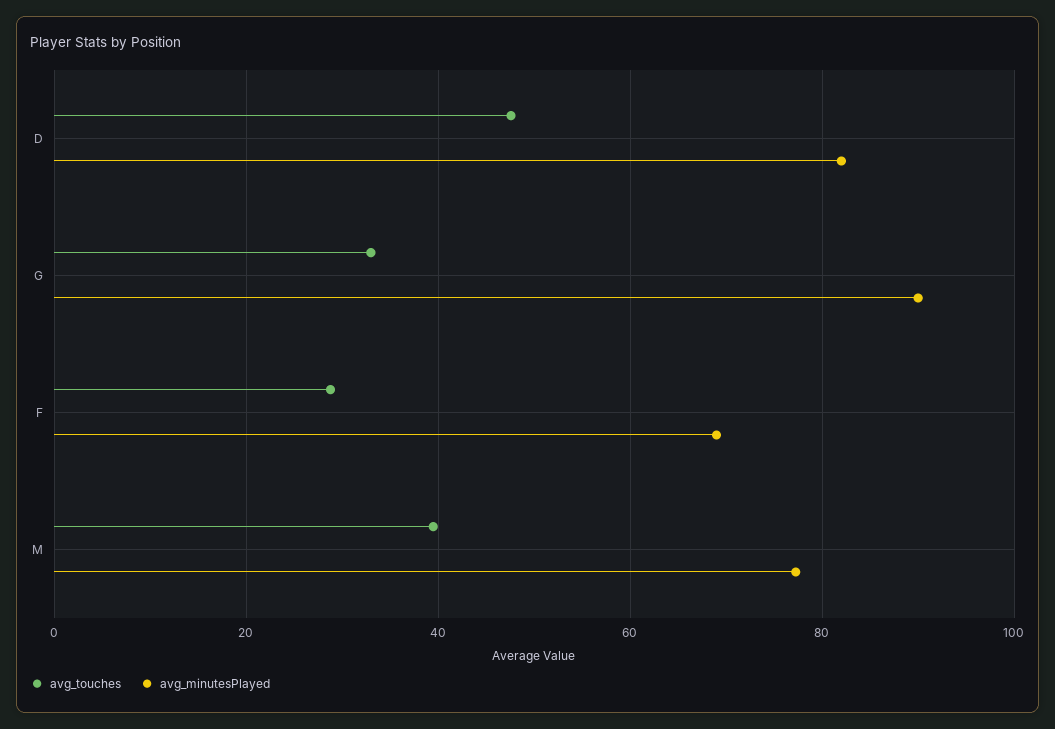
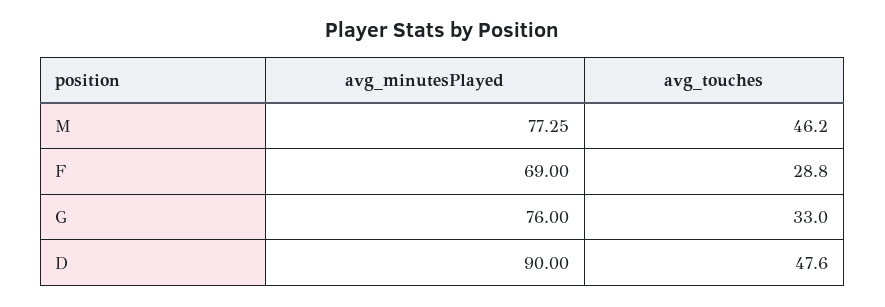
  {
    "avg_touches": {
      "D": 47.6,
      "G": 33,
      "F": 28.8,
-     "M": 40
+     "M": 46.2
    },
    "avg_minutesPlayed": {
-     "D": 82,
+     "D": 90,
-     "G": 90,
+     "G": 76,
      "F": 69,
      "M": 77.25
    }
  }

